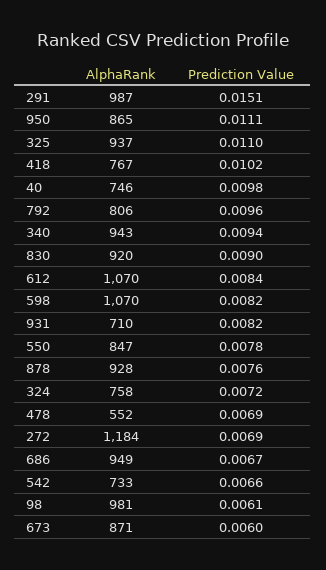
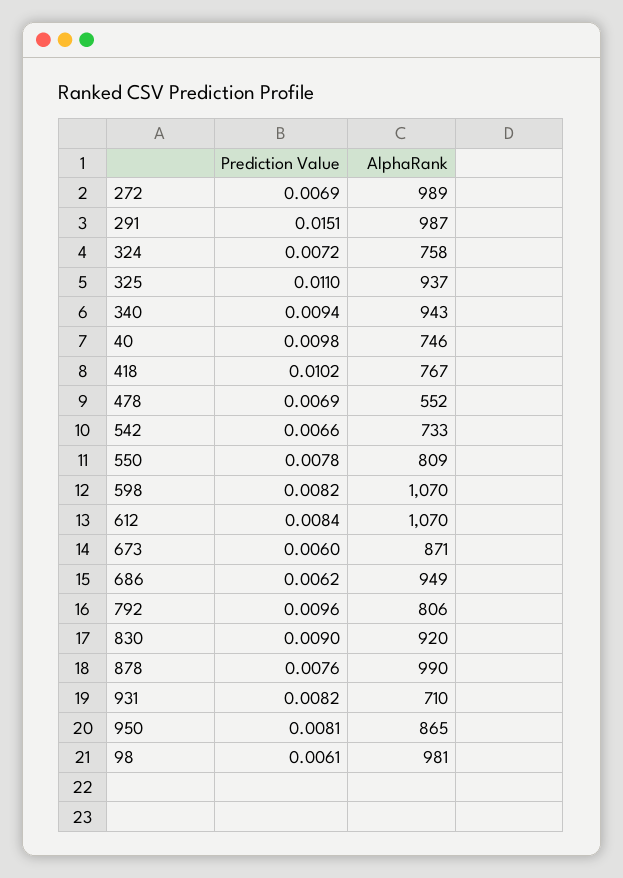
  {
    "AlphaRank": {
      "291": 987,
      "950": 865,
      "325": 937,
      "418": 767,
      "40": 746,
      "792": 806,
      "340": 943,
      "830": 920,
      "612": 1070,
      "598": 1070,
      "931": 710,
-     "550": 847,
+     "550": 809,
-     "878": 928,
+     "878": 990,
      "324": 758,
      "478": 552,
-     "272": 1184,
+     "272": 989,
      "686": 949,
      "542": 733,
      "98": 981,
      "673": 871
    },
    "Prediction Value": {
      "291": 0.0151,
-     "950": 0.0111,
+     "950": 0.0081,
      "325": 0.011,
      "418": 0.0102,
      "40": 0.0098,
      "792": 0.0096,
      "340": 0.0094,
      "830": 0.009,
      "612": 0.0084,
      "598": 0.0082,
      "931": 0.0082,
      "550": 0.0078,
      "878": 0.0076,
      "324": 0.0072,
      "478": 0.0069,
      "272": 0.0069,
-     "686": 0.0067,
+     "686": 0.0062,
      "542": 0.0066,
      "98": 0.0061,
      "673": 0.006
    }
  }

